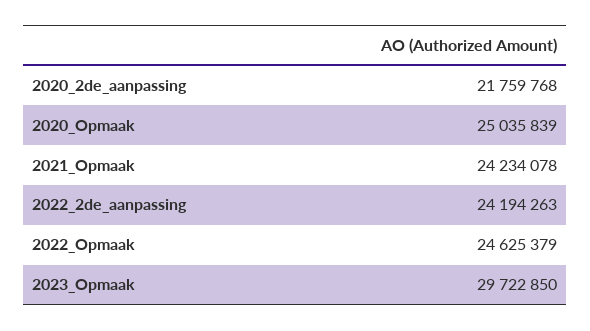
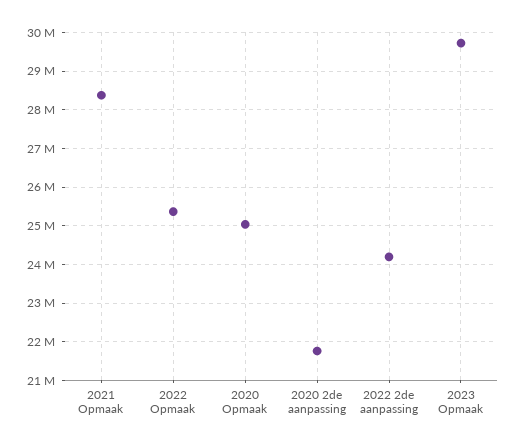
  {
    "2020_2de_aanpassing": 21759768,
    "2020_Opmaak": 25035839,
-   "2021_Opmaak": 24234078,
+   "2021_Opmaak": 28400000,
    "2022_2de_aanpassing": 24194263,
-   "2022_Opmaak": 24625379,
+   "2022_Opmaak": 25400000,
    "2023_Opmaak": 29722850
  }

